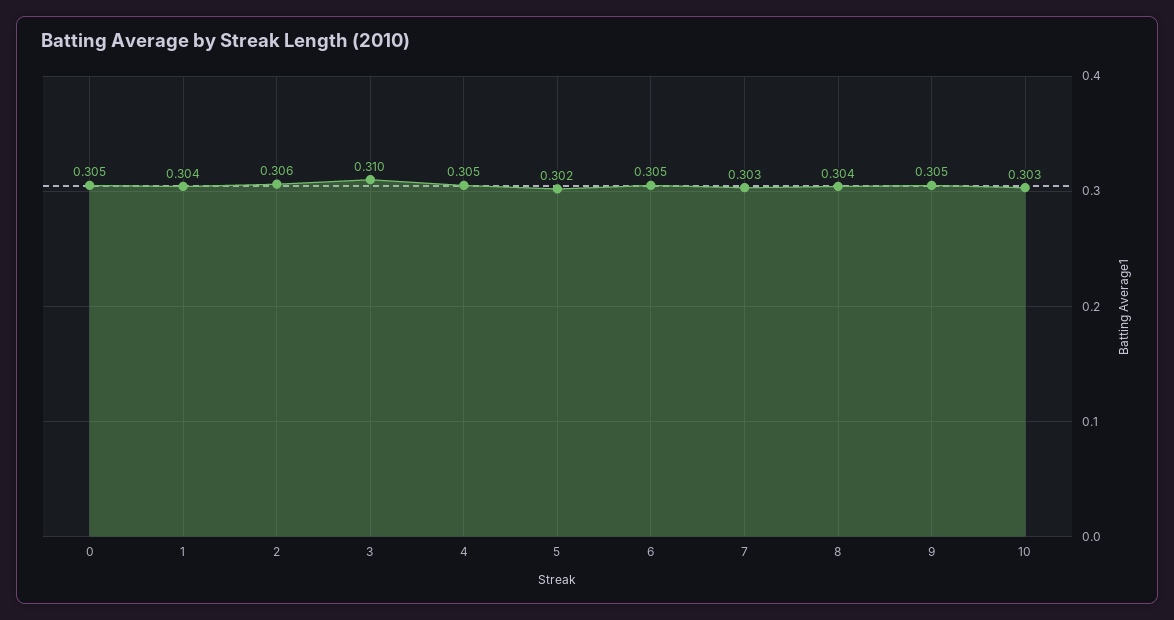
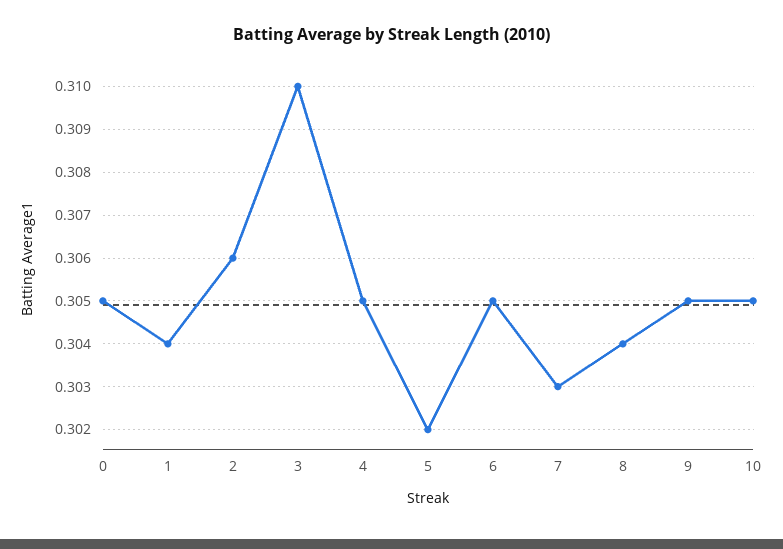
  {
    "0": 0.305,
    "1": 0.304,
    "2": 0.306,
    "3": 0.31,
    "4": 0.305,
    "5": 0.302,
    "6": 0.305,
    "7": 0.303,
    "8": 0.304,
    "9": 0.305,
-   "10": 0.303
+   "10": 0.305
  }

